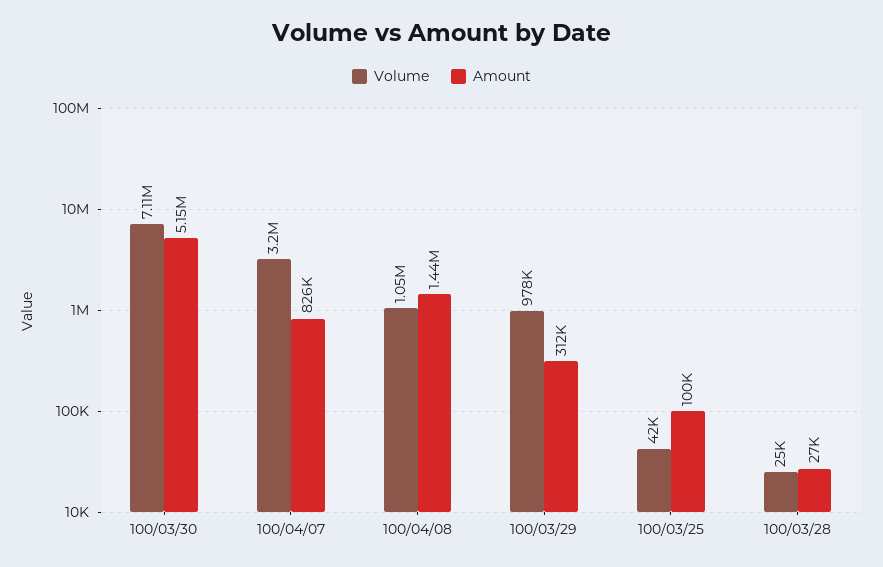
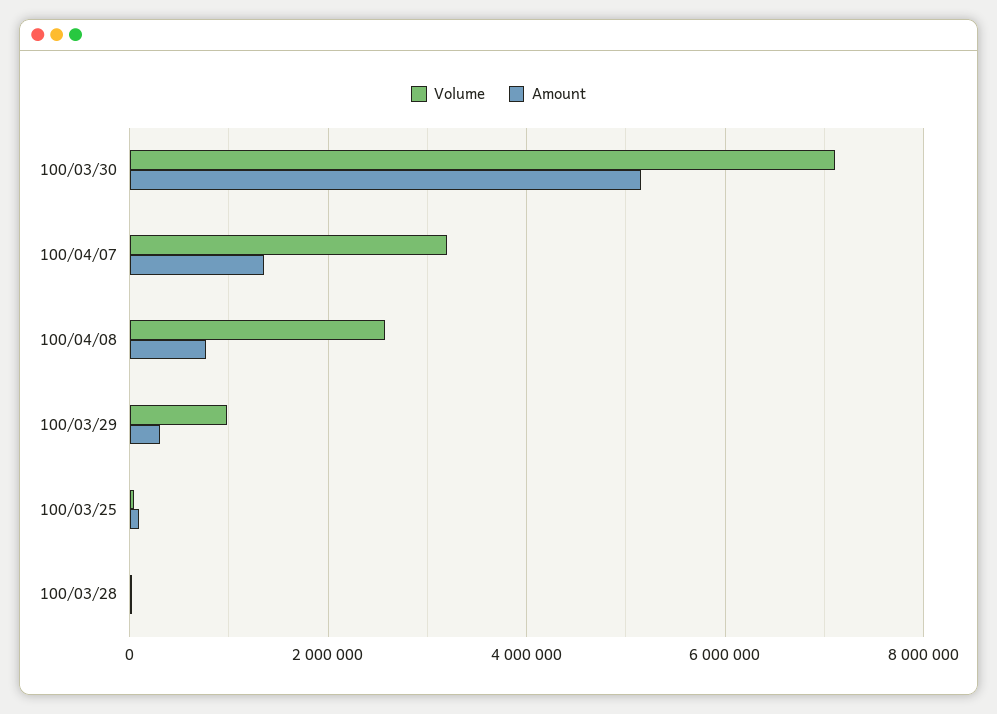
  {
    "Volume": {
      "100/03/30": 7110000,
      "100/04/07": 3200000,
-     "100/04/08": 1050000,
+     "100/04/08": 2600000,
      "100/03/29": 978000,
      "100/03/25": 42000,
      "100/03/28": 25000
    },
    "Amount": {
      "100/03/30": 5150000,
-     "100/04/07": 826000,
+     "100/04/07": 1400000,
-     "100/04/08": 1440000,
+     "100/04/08": 800000,
      "100/03/29": 312000,
      "100/03/25": 100000,
      "100/03/28": 27000
    }
  }

